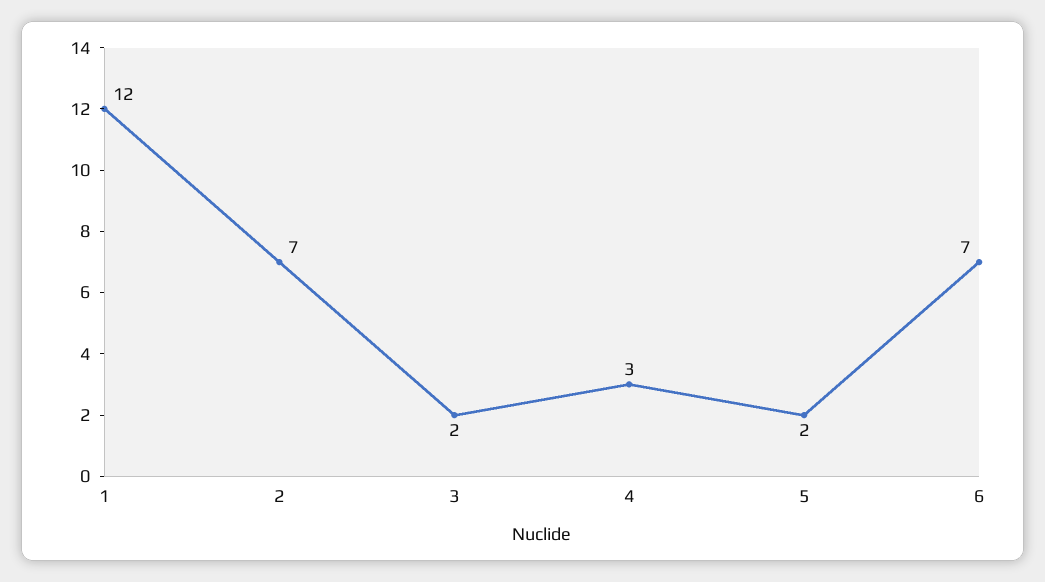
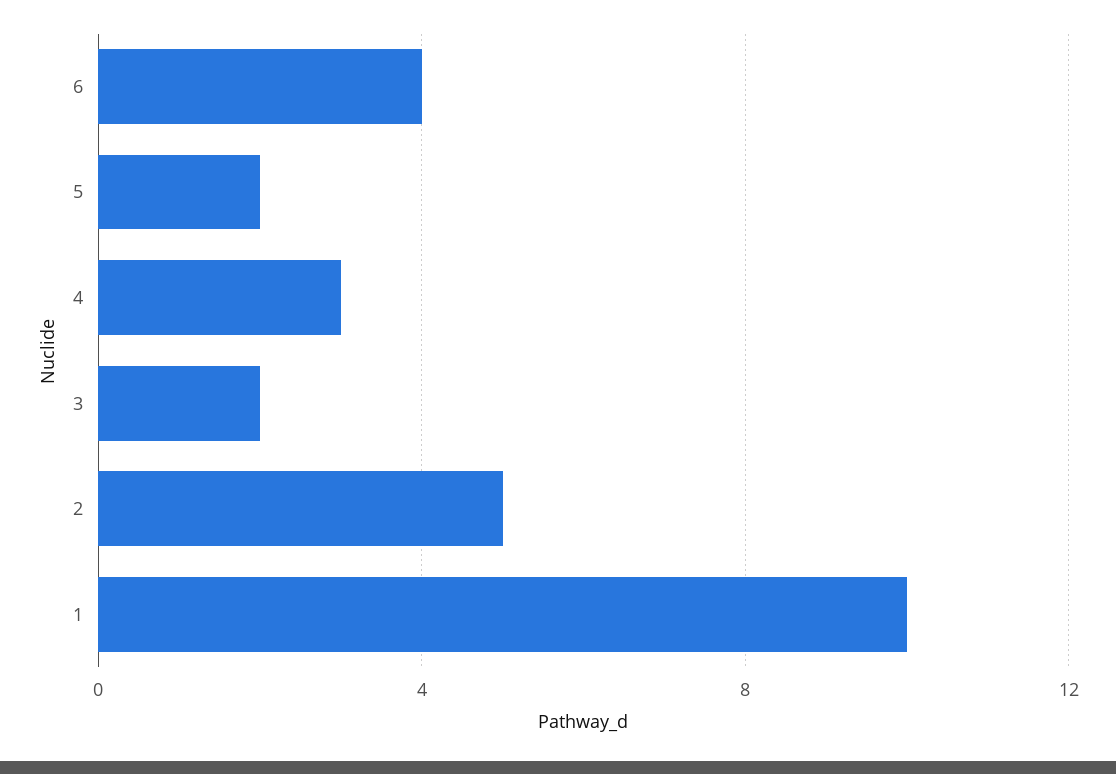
  {
-   "1": 12,
+   "1": 10,
-   "2": 7,
+   "2": 5,
    "3": 2,
    "4": 3,
    "5": 2,
-   "6": 7
+   "6": 4
  }

